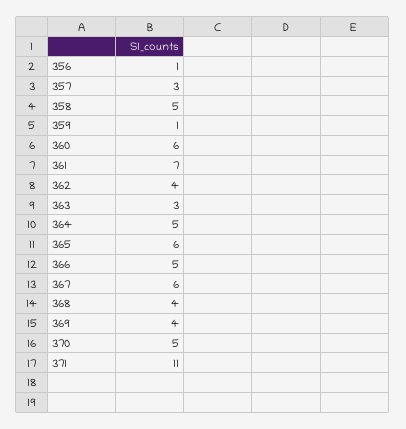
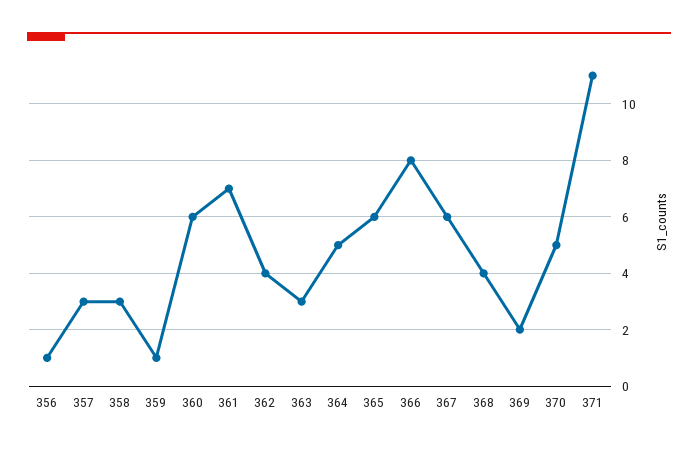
  {
    "356": 1,
    "357": 3,
-   "358": 5,
+   "358": 3,
    "359": 1,
    "360": 6,
    "361": 7,
    "362": 4,
    "363": 3,
    "364": 5,
    "365": 6,
-   "366": 5,
+   "366": 8,
    "367": 6,
    "368": 4,
-   "369": 4,
+   "369": 2,
    "370": 5,
    "371": 11
  }

